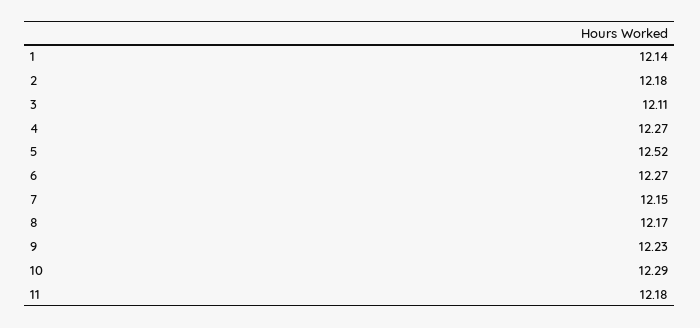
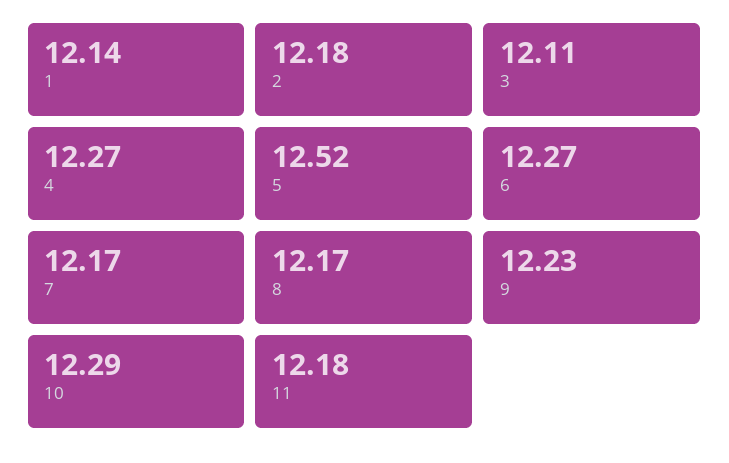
  {
    "1": 12.14,
    "2": 12.18,
    "3": 12.11,
    "4": 12.27,
    "5": 12.52,
    "6": 12.27,
-   "7": 12.15,
+   "7": 12.17,
    "8": 12.17,
    "9": 12.23,
    "10": 12.29,
    "11": 12.18
  }

